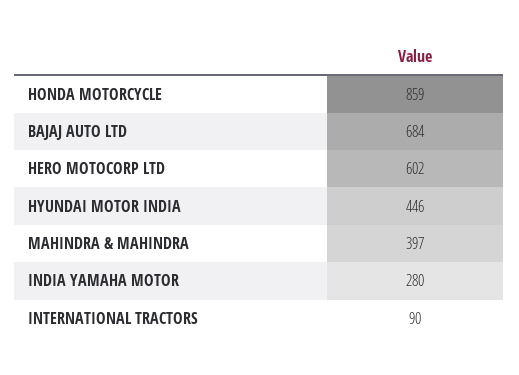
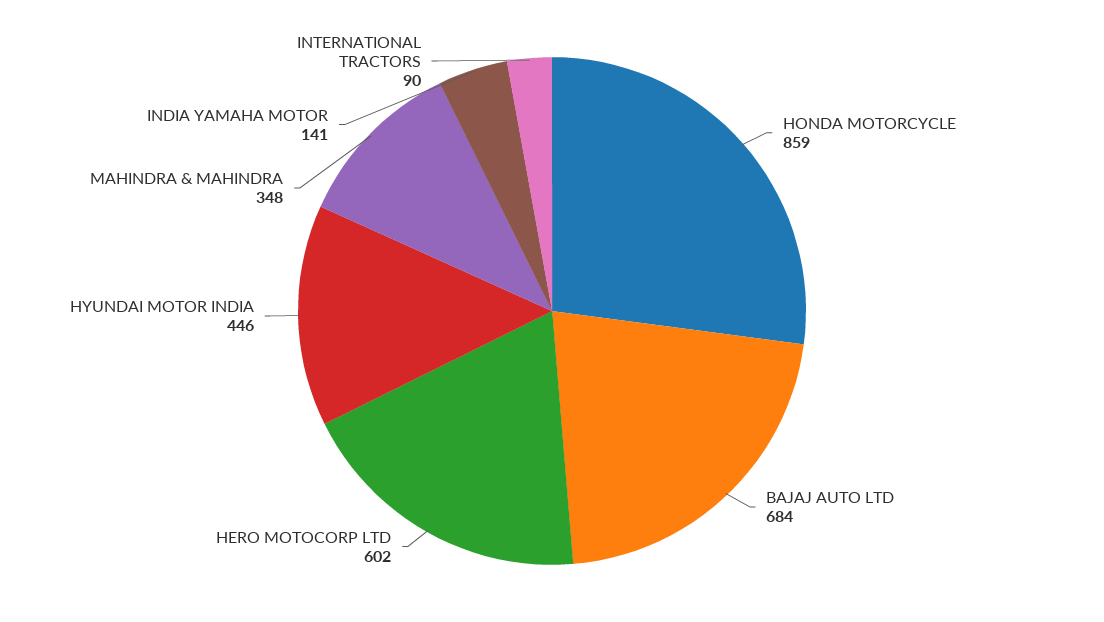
  {
    "HONDA MOTORCYCLE": 859,
    "BAJAJ AUTO LTD": 684,
    "HERO MOTOCORP LTD": 602,
    "HYUNDAI MOTOR INDIA": 446,
-   "MAHINDRA & MAHINDRA": 397,
+   "MAHINDRA & MAHINDRA": 348,
-   "INDIA YAMAHA MOTOR": 280,
+   "INDIA YAMAHA MOTOR": 141,
    "INTERNATIONAL TRACTORS": 90
  }

